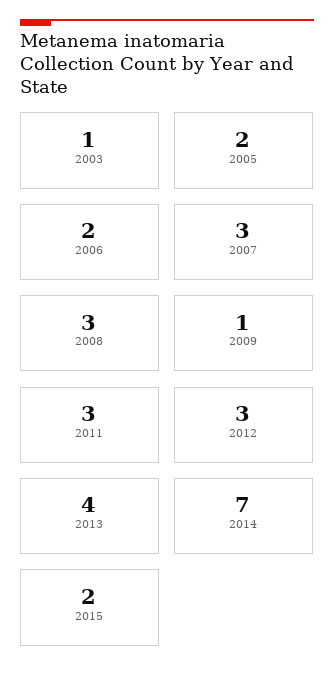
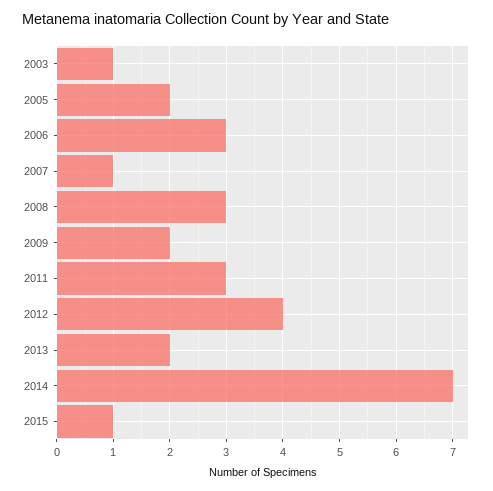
  {
    "2003": 1,
    "2005": 2,
-   "2006": 2,
+   "2006": 3,
-   "2007": 3,
+   "2007": 1,
    "2008": 3,
-   "2009": 1,
+   "2009": 2,
    "2011": 3,
-   "2012": 3,
+   "2012": 4,
-   "2013": 4,
+   "2013": 2,
    "2014": 7,
-   "2015": 2
+   "2015": 1
  }

